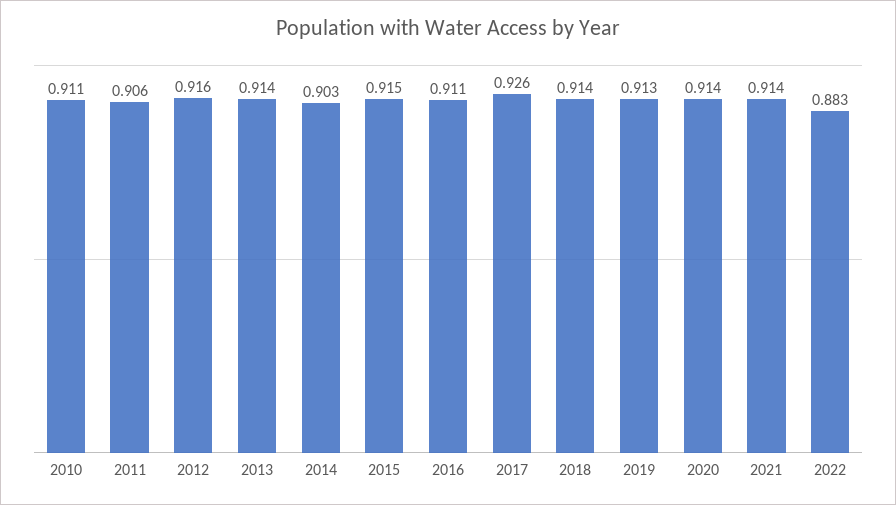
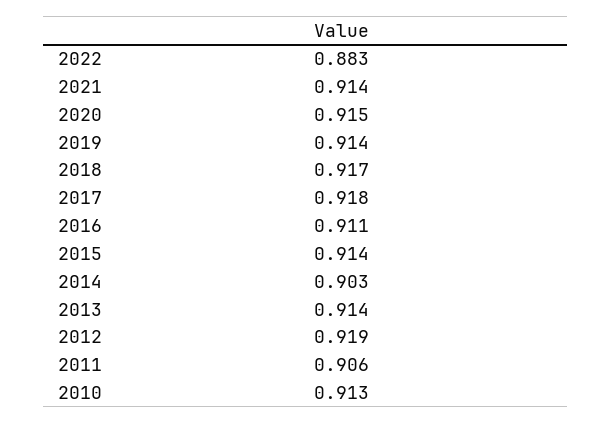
  {
-   "2010": 0.911,
+   "2010": 0.913,
    "2011": 0.906,
-   "2012": 0.916,
+   "2012": 0.919,
    "2013": 0.914,
    "2014": 0.903,
-   "2015": 0.915,
+   "2015": 0.914,
    "2016": 0.911,
-   "2017": 0.926,
+   "2017": 0.918,
-   "2018": 0.914,
+   "2018": 0.917,
-   "2019": 0.913,
+   "2019": 0.914,
-   "2020": 0.914,
+   "2020": 0.915,
    "2021": 0.914,
    "2022": 0.883
  }

